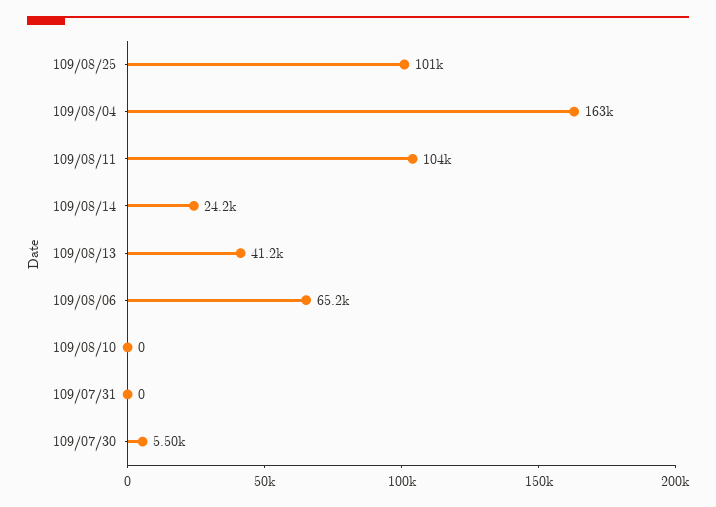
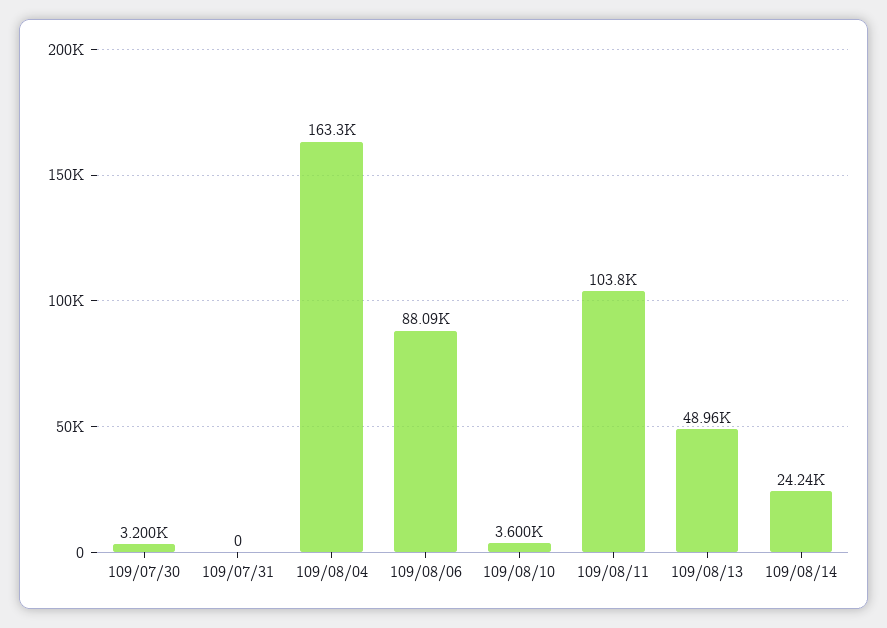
  {
-   "109/08/25": 101000,
    "109/08/04": 163300,
    "109/08/11": 103800,
    "109/08/14": 24240,
-   "109/08/13": 41200,
+   "109/08/13": 48960,
-   "109/08/06": 65200,
+   "109/08/06": 88090,
-   "109/08/10": 0,
+   "109/08/10": 3600,
    "109/07/31": 0,
-   "109/07/30": 5500
+   "109/07/30": 3200
  }

